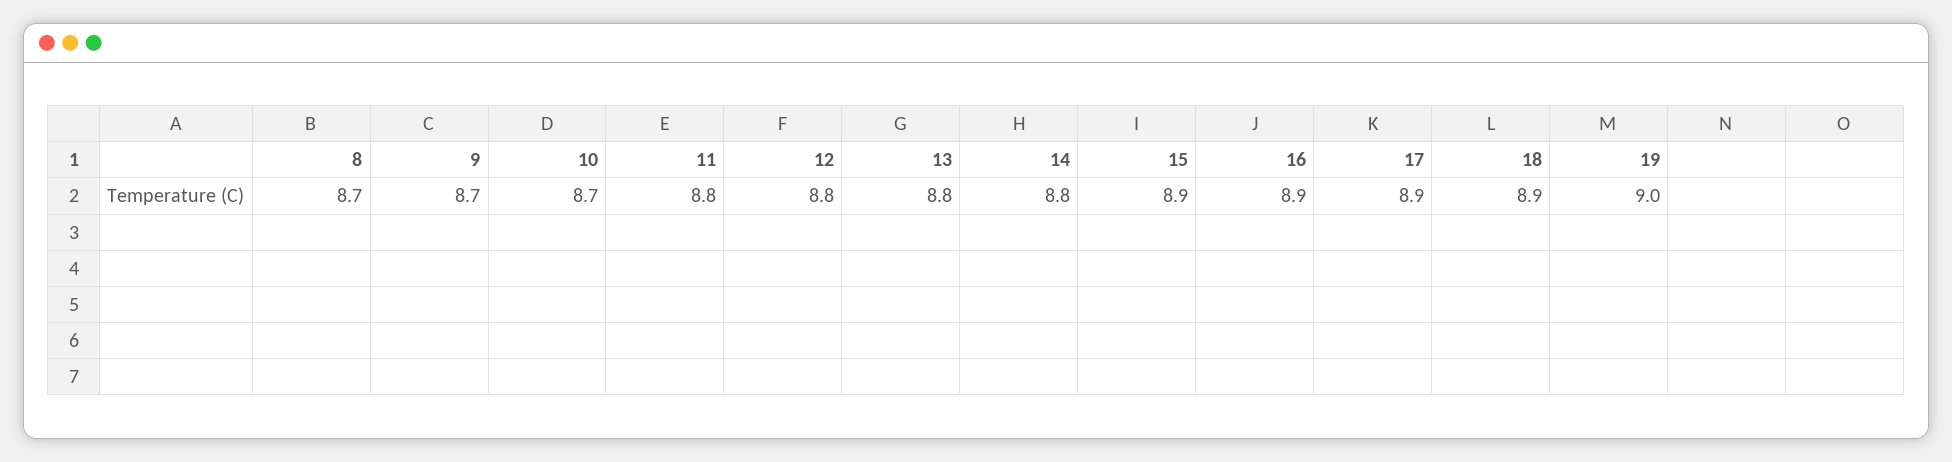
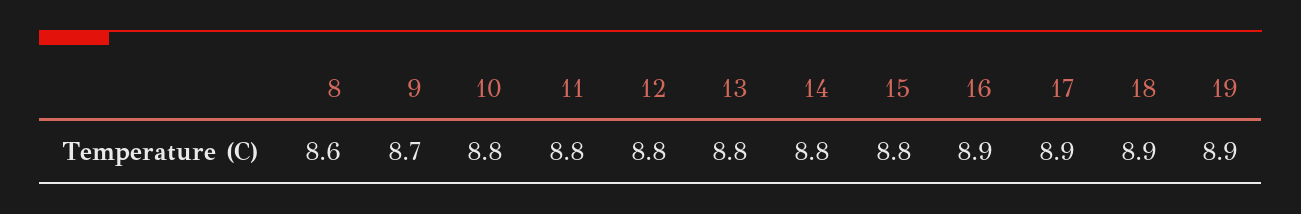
  {
-   "8": 8.7,
+   "8": 8.6,
    "9": 8.7,
-   "10": 8.7,
+   "10": 8.8,
    "11": 8.8,
    "12": 8.8,
    "13": 8.8,
    "14": 8.8,
-   "15": 8.9,
+   "15": 8.8,
    "16": 8.9,
    "17": 8.9,
    "18": 8.9,
-   "19": 9
+   "19": 8.9
  }

